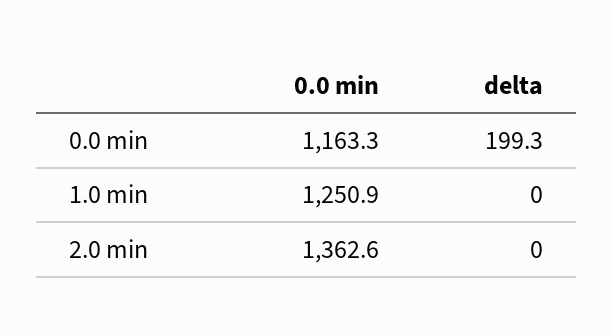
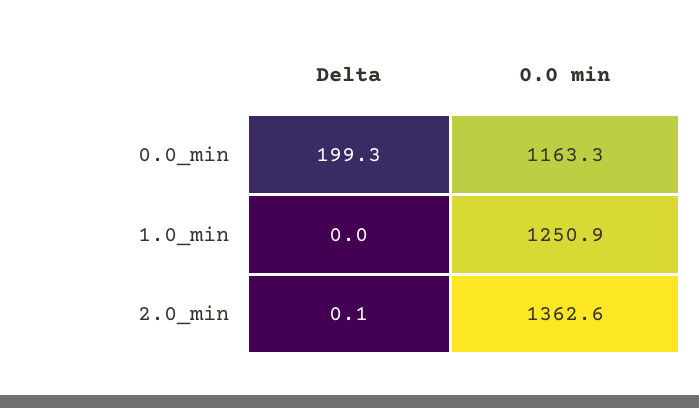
  {
    "0.0 min": {
      "0.0 min": 1163.3,
      "1.0 min": 1250.9,
      "2.0 min": 1362.6
    },
    "delta": {
      "0.0 min": 199.3,
      "1.0 min": 0,
-     "2.0 min": 0
+     "2.0 min": 0.1
    }
  }

